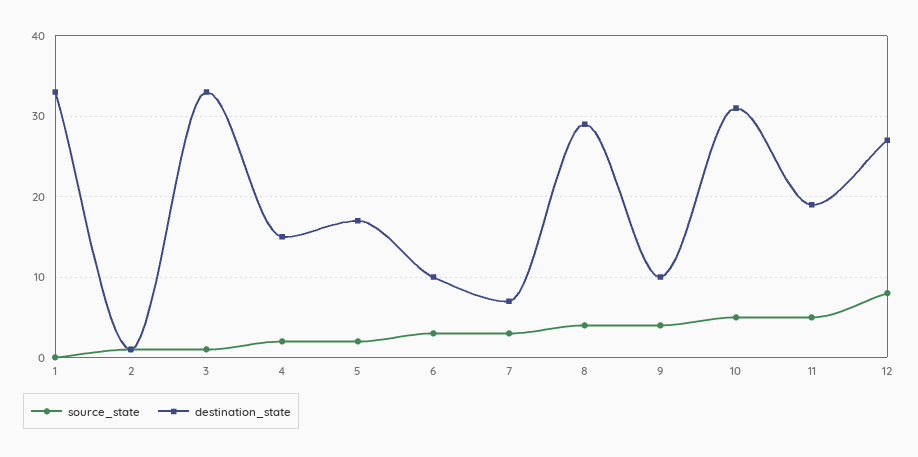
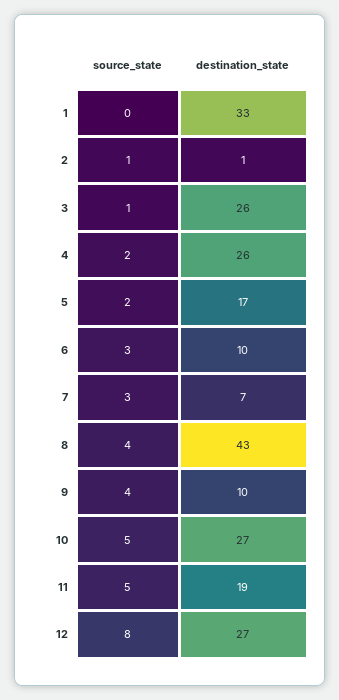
  {
    "source_state": {
      "1": 0,
      "2": 1,
      "3": 1,
      "4": 2,
      "5": 2,
      "6": 3,
      "7": 3,
      "8": 4,
      "9": 4,
      "10": 5,
      "11": 5,
      "12": 8
    },
    "destination_state": {
      "1": 33,
      "2": 1,
-     "3": 33,
+     "3": 26,
-     "4": 15,
+     "4": 26,
      "5": 17,
      "6": 10,
      "7": 7,
-     "8": 29,
+     "8": 43,
      "9": 10,
-     "10": 31,
+     "10": 27,
      "11": 19,
      "12": 27
    }
  }

